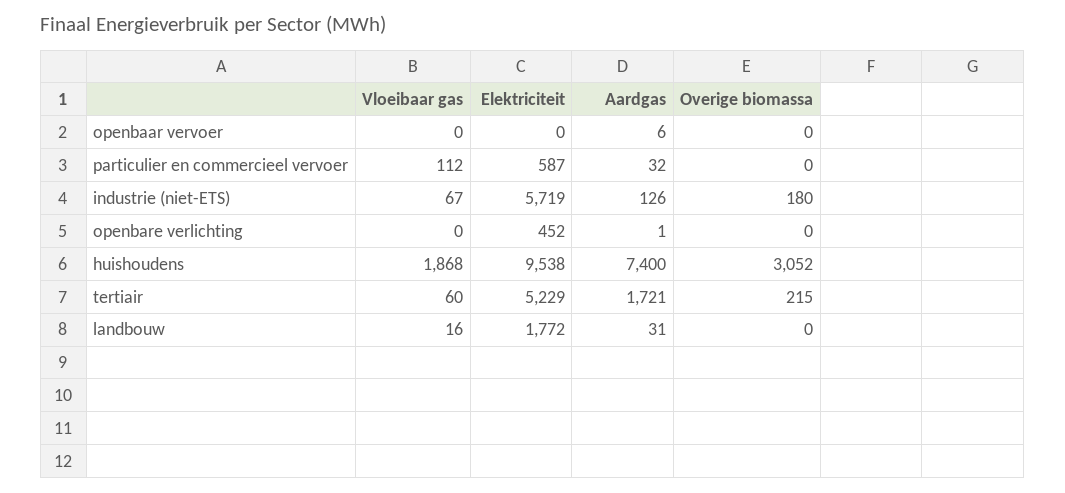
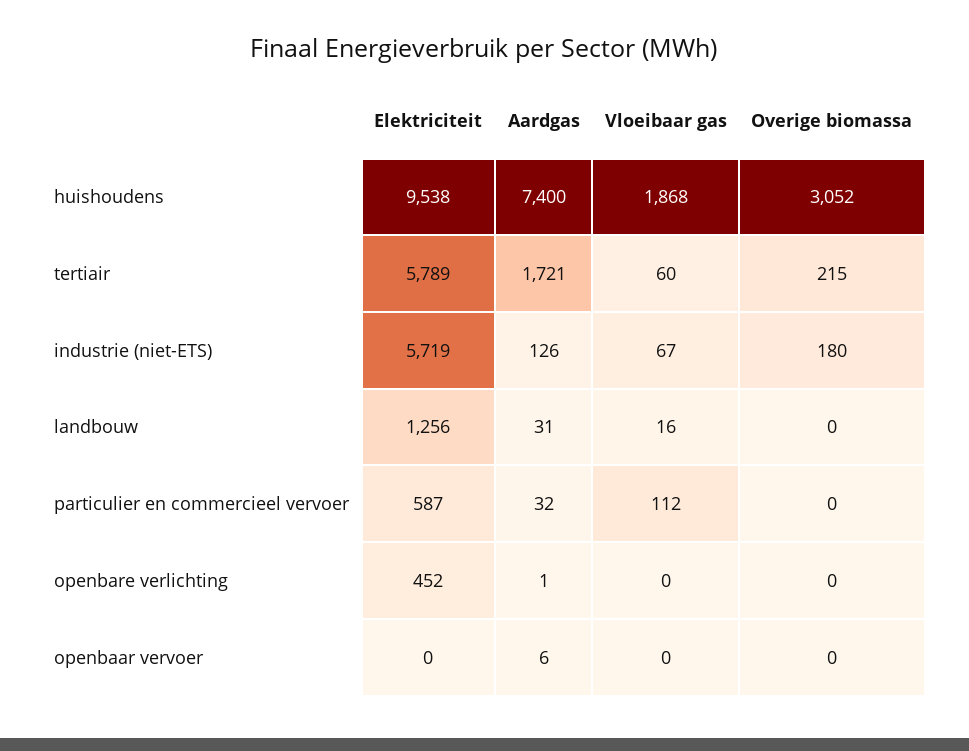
  {
    "Vloeibaar gas": {
      "openbaar vervoer": 0,
      "particulier en commercieel vervoer": 112,
      "industrie (niet-ETS)": 67,
      "openbare verlichting": 0,
      "huishoudens": 1868,
      "tertiair": 60,
      "landbouw": 16
    },
    "Elektriciteit": {
      "openbaar vervoer": 0,
      "particulier en commercieel vervoer": 587,
      "industrie (niet-ETS)": 5719,
      "openbare verlichting": 452,
      "huishoudens": 9538,
-     "tertiair": 5229,
+     "tertiair": 5789,
-     "landbouw": 1772
+     "landbouw": 1256
    },
    "Aardgas": {
      "openbaar vervoer": 6,
      "particulier en commercieel vervoer": 32,
      "industrie (niet-ETS)": 126,
      "openbare verlichting": 1,
      "huishoudens": 7400,
      "tertiair": 1721,
      "landbouw": 31
    },
    "Overige biomassa": {
      "openbaar vervoer": 0,
      "particulier en commercieel vervoer": 0,
      "industrie (niet-ETS)": 180,
      "openbare verlichting": 0,
      "huishoudens": 3052,
      "tertiair": 215,
      "landbouw": 0
    }
  }

